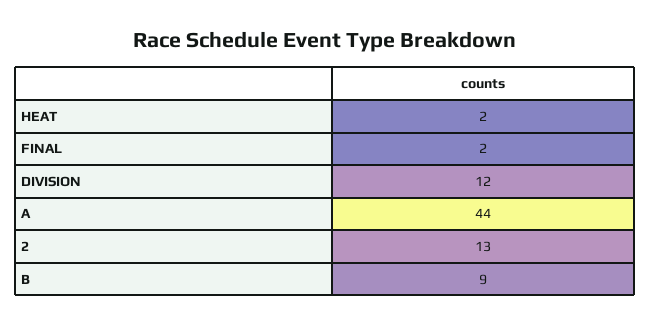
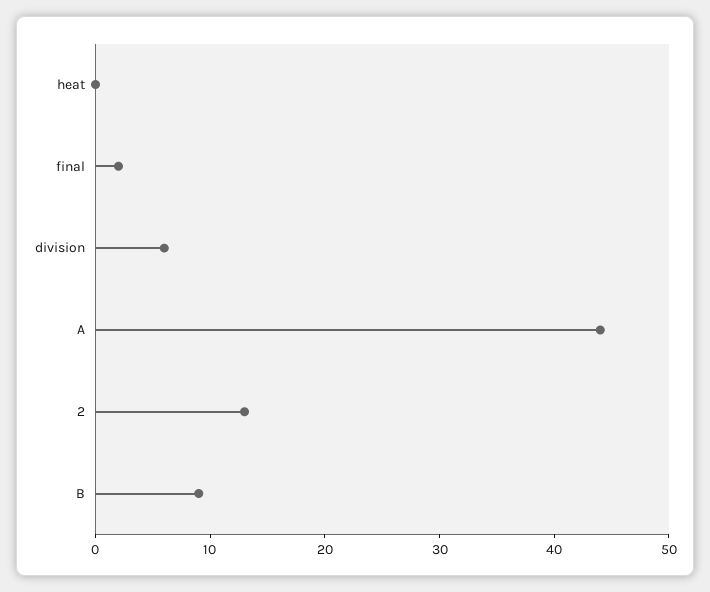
  {
-   "HEAT": 2,
+   "HEAT": 0,
    "FINAL": 2,
-   "DIVISION": 12,
+   "DIVISION": 6,
    "A": 44,
    "2": 13,
    "B": 9
  }

